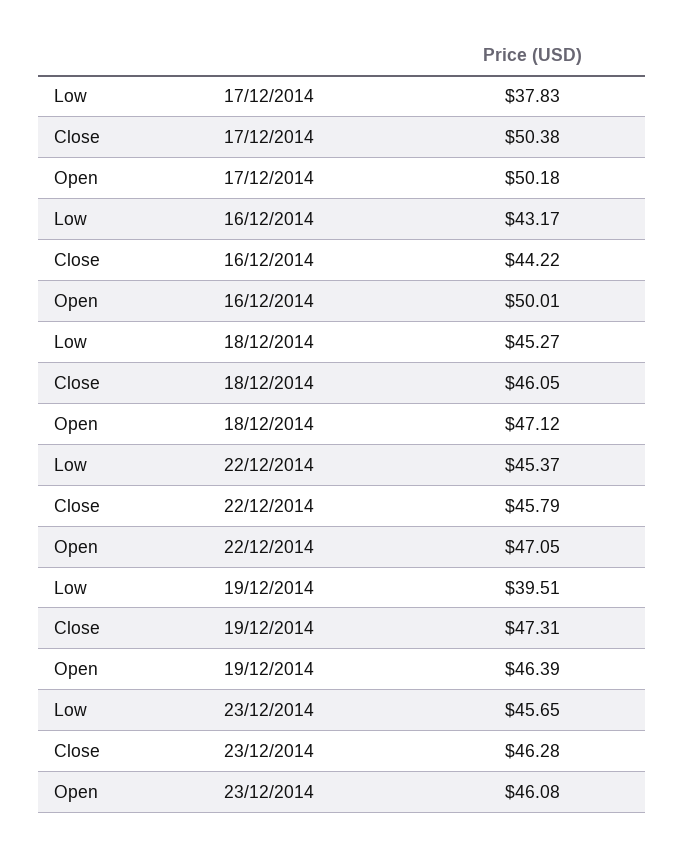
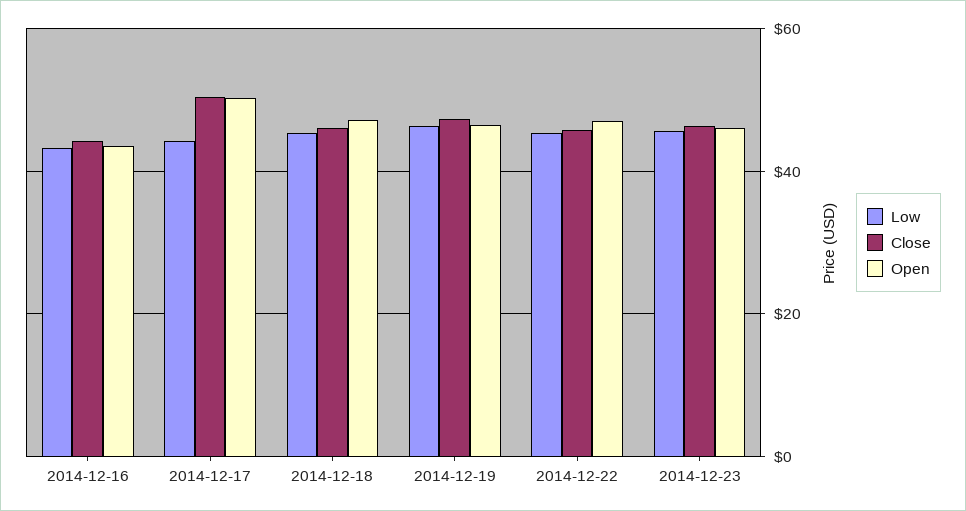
  {
    "Low": {
-     "17/12/2014": 37.83,
+     "17/12/2014": 44,
      "16/12/2014": 43.17,
      "18/12/2014": 45.27,
      "22/12/2014": 45.37,
-     "19/12/2014": 39.51,
+     "19/12/2014": 46,
      "23/12/2014": 45.65
    },
    "Close": {
      "17/12/2014": 50.38,
      "16/12/2014": 44.22,
      "18/12/2014": 46.05,
      "22/12/2014": 45.79,
      "19/12/2014": 47.31,
      "23/12/2014": 46.28
    },
    "Open": {
      "17/12/2014": 50.18,
-     "16/12/2014": 50.01,
+     "16/12/2014": 44,
      "18/12/2014": 47.12,
      "22/12/2014": 47.05,
      "19/12/2014": 46.39,
      "23/12/2014": 46.08
    }
  }

